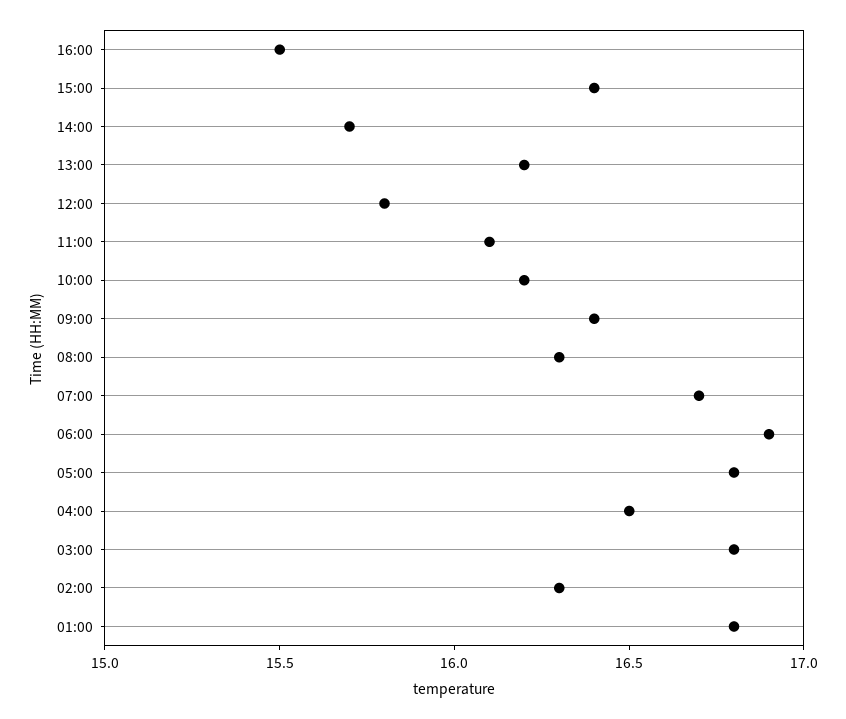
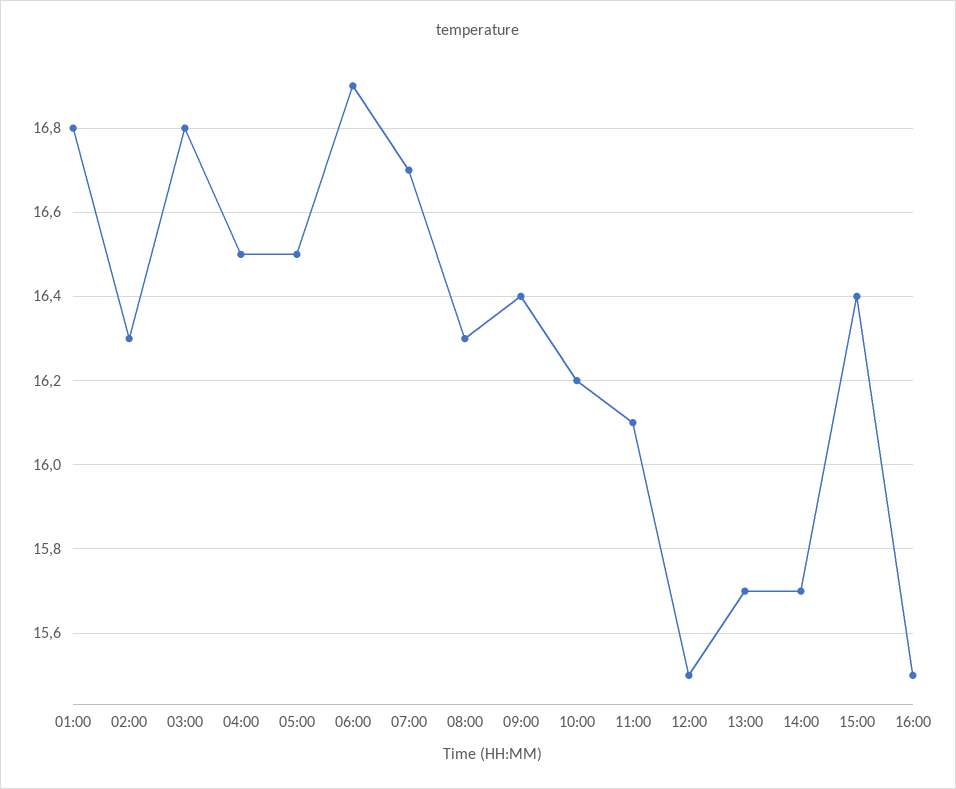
  {
    "16:00": 15.5,
    "15:00": 16.4,
    "14:00": 15.7,
-   "13:00": 16.2,
+   "13:00": 15.7,
-   "12:00": 15.8,
+   "12:00": 15.5,
    "11:00": 16.1,
    "10:00": 16.2,
    "09:00": 16.4,
    "08:00": 16.3,
    "07:00": 16.7,
    "06:00": 16.9,
-   "05:00": 16.8,
+   "05:00": 16.5,
    "04:00": 16.5,
    "03:00": 16.8,
    "02:00": 16.3,
    "01:00": 16.8
  }

